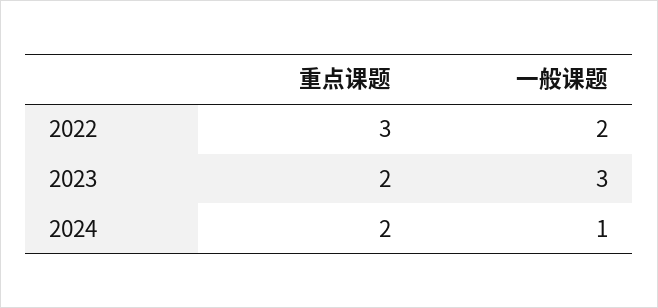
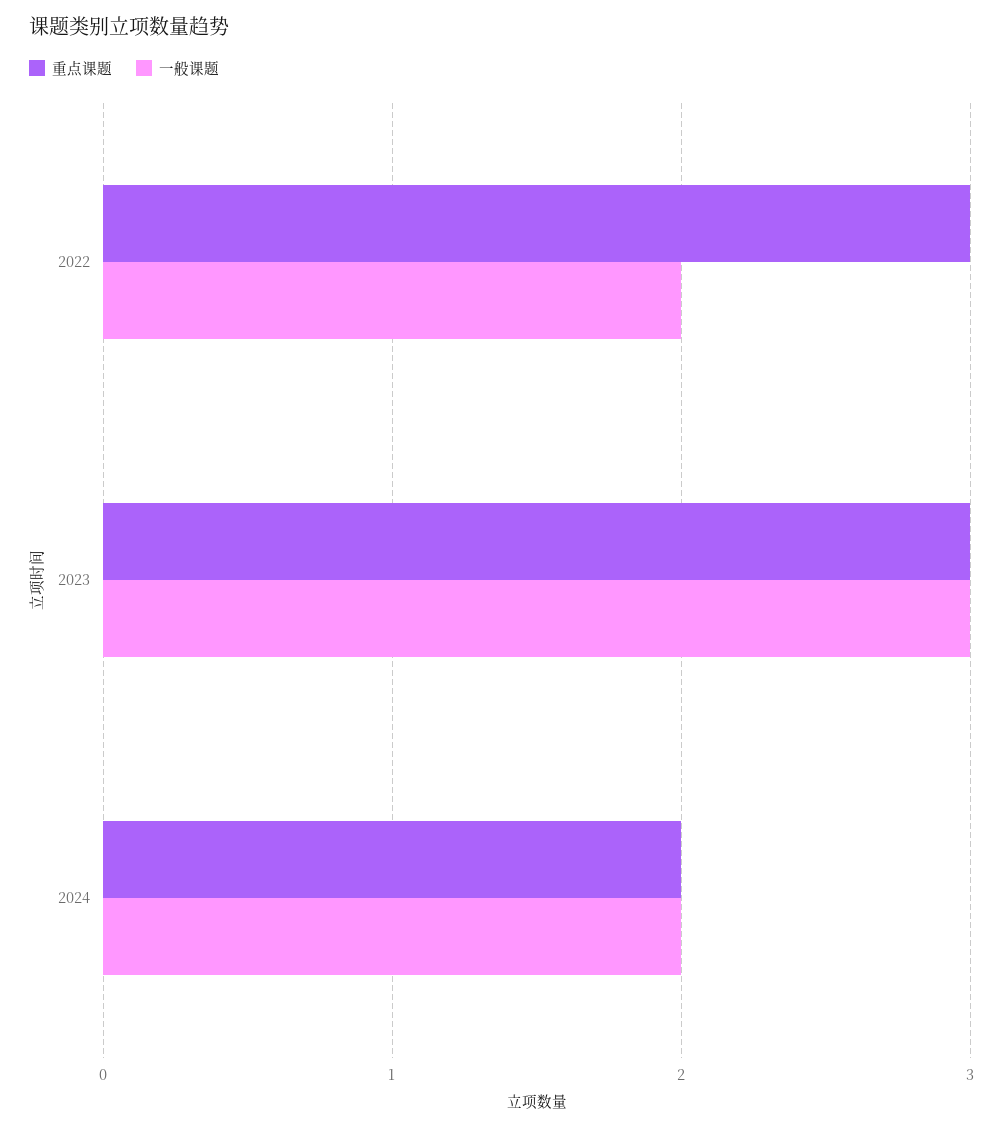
  {
    "重点课题": {
      "2022": 3,
-     "2023": 2,
+     "2023": 3,
      "2024": 2
    },
    "一般课题": {
      "2022": 2,
      "2023": 3,
-     "2024": 1
+     "2024": 2
    }
  }

